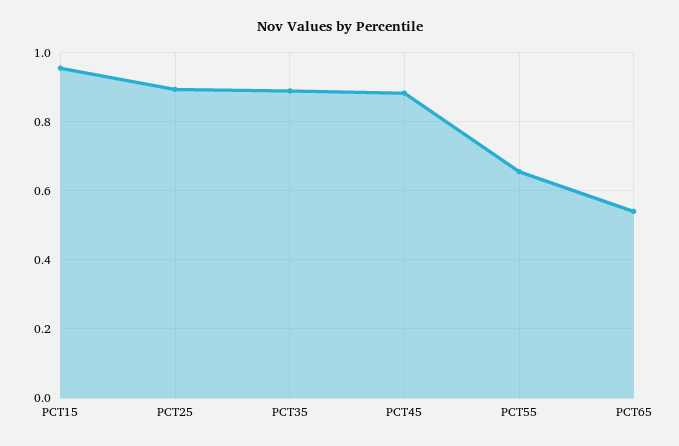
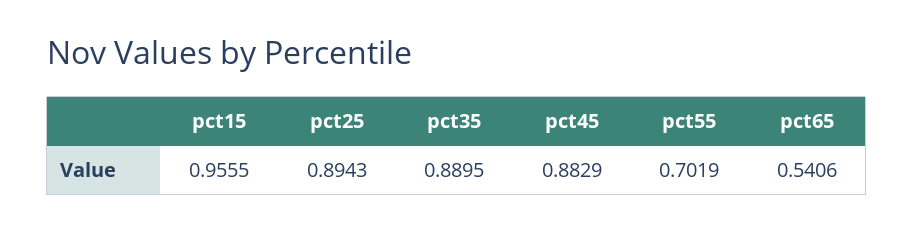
  {
    "PCT15": 0.9555,
    "PCT25": 0.8943,
    "PCT35": 0.8895,
    "PCT45": 0.8829,
-   "PCT55": 0.66,
+   "PCT55": 0.7019,
    "PCT65": 0.5406
  }

